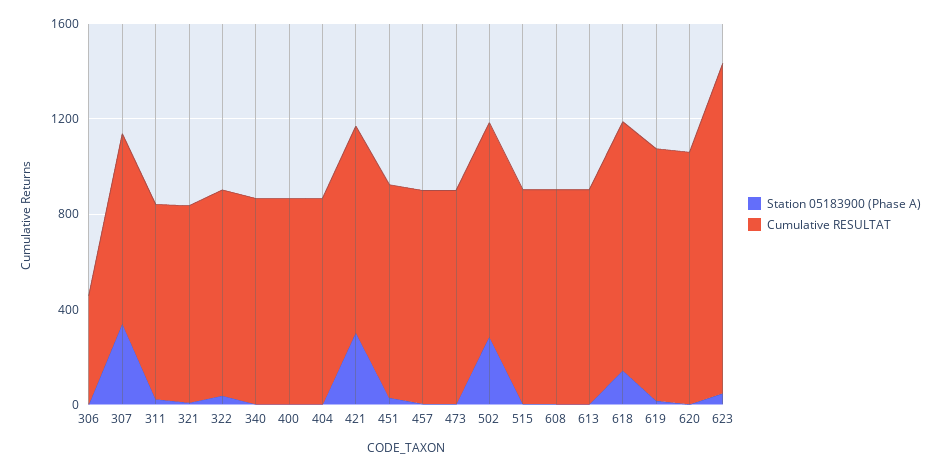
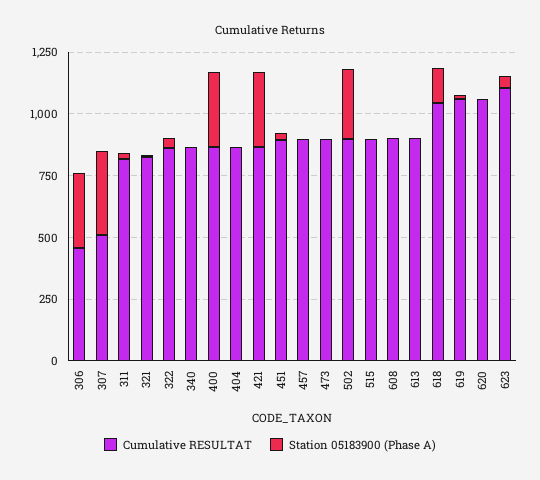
  {
    "Station 05183900 (Phase A)": {
-     "306": 0,
+     "306": 300,
      "307": 350,
      "311": 0,
      "321": 0,
      "322": 50,
      "340": 0,
-     "400": 0,
+     "400": 300,
      "404": 0,
      "421": 300,
      "451": 50,
      "457": 0,
      "473": 0,
      "502": 300,
      "515": 0,
      "608": 0,
      "613": 0,
      "618": 150,
      "619": 0,
      "620": 0,
      "623": 50
    },
    "Cumulative RESULTAT": {
      "306": 450,
-     "307": 800,
+     "307": 500,
      "311": 800,
      "321": 850,
      "322": 850,
      "340": 850,
      "400": 850,
      "404": 850,
      "421": 850,
      "451": 900,
      "457": 900,
      "473": 900,
      "502": 900,
      "515": 900,
      "608": 900,
      "613": 900,
      "618": 1050,
      "619": 1050,
      "620": 1050,
-     "623": 1400
+     "623": 1100
    }
  }

